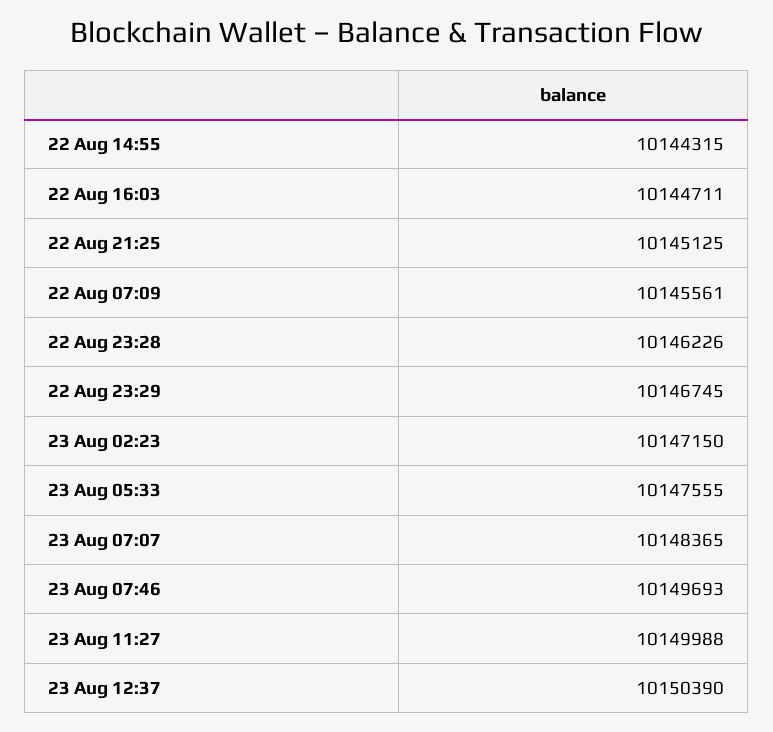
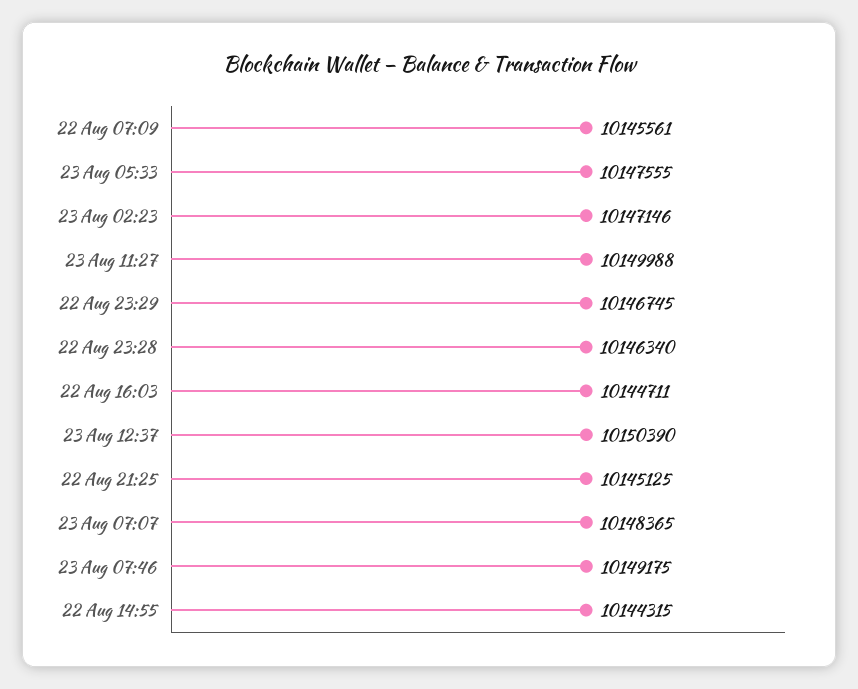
  {
    "22 Aug 14:55": 10144315,
    "22 Aug 16:03": 10144711,
    "22 Aug 21:25": 10145125,
    "22 Aug 07:09": 10145561,
-   "22 Aug 23:28": 10146226,
+   "22 Aug 23:28": 10146340,
    "22 Aug 23:29": 10146745,
-   "23 Aug 02:23": 10147150,
+   "23 Aug 02:23": 10147146,
    "23 Aug 05:33": 10147555,
    "23 Aug 07:07": 10148365,
-   "23 Aug 07:46": 10149693,
+   "23 Aug 07:46": 10149175,
    "23 Aug 11:27": 10149988,
    "23 Aug 12:37": 10150390
  }

